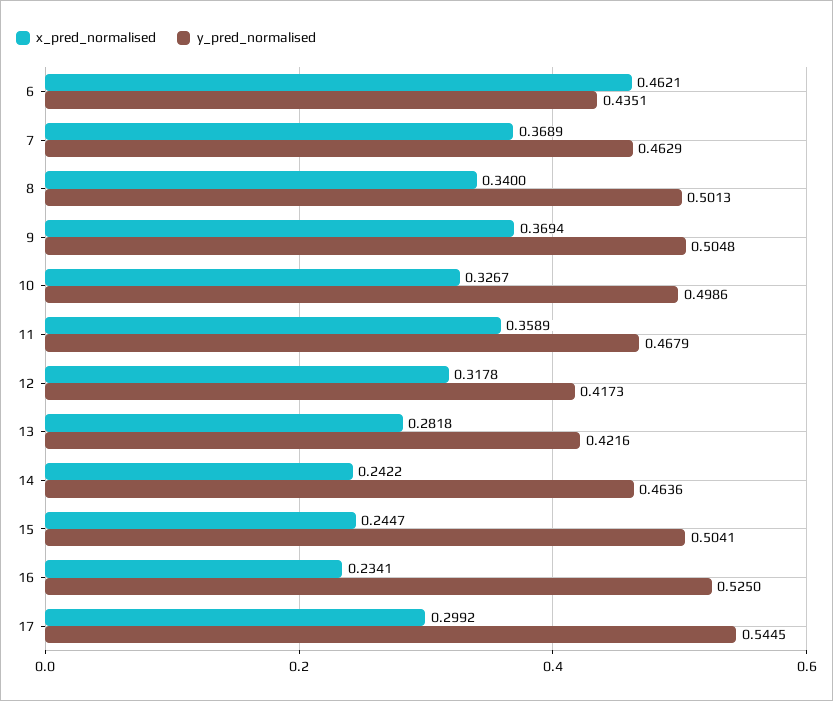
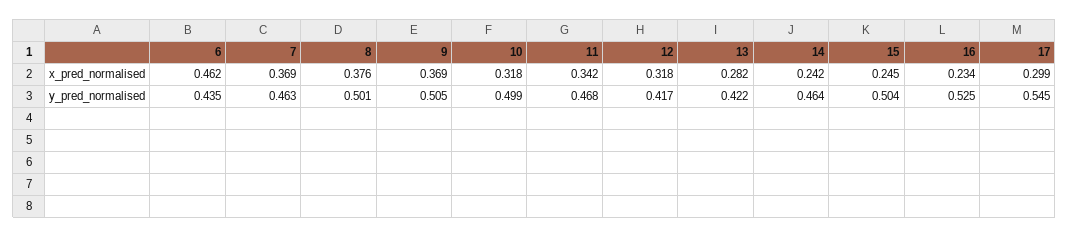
  {
    "x_pred_normalised": {
      "6": 0.4621,
      "7": 0.3689,
-     "8": 0.34,
+     "8": 0.376,
      "9": 0.3694,
-     "10": 0.3267,
+     "10": 0.318,
-     "11": 0.3589,
+     "11": 0.342,
      "12": 0.3178,
      "13": 0.2818,
      "14": 0.2422,
      "15": 0.2447,
      "16": 0.2341,
      "17": 0.2992
    },
    "y_pred_normalised": {
      "6": 0.4351,
      "7": 0.4629,
      "8": 0.5013,
      "9": 0.5048,
      "10": 0.4986,
      "11": 0.4679,
      "12": 0.4173,
      "13": 0.4216,
      "14": 0.4636,
      "15": 0.5041,
      "16": 0.525,
      "17": 0.5445
    }
  }

